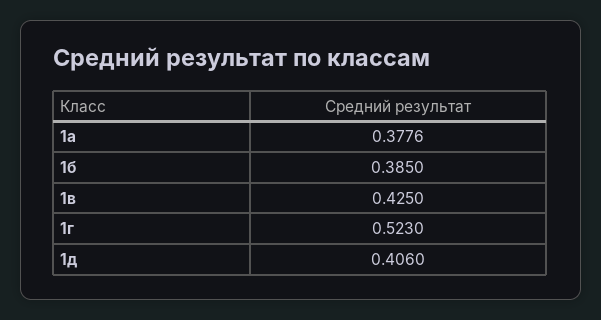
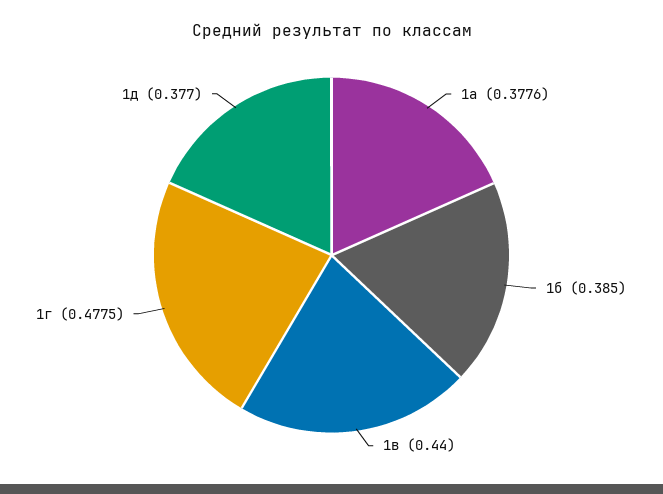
  {
    "1а": 0.3776,
    "1б": 0.385,
-   "1в": 0.425,
+   "1в": 0.44,
-   "1г": 0.523,
+   "1г": 0.4775,
-   "1д": 0.406
+   "1д": 0.377
  }

